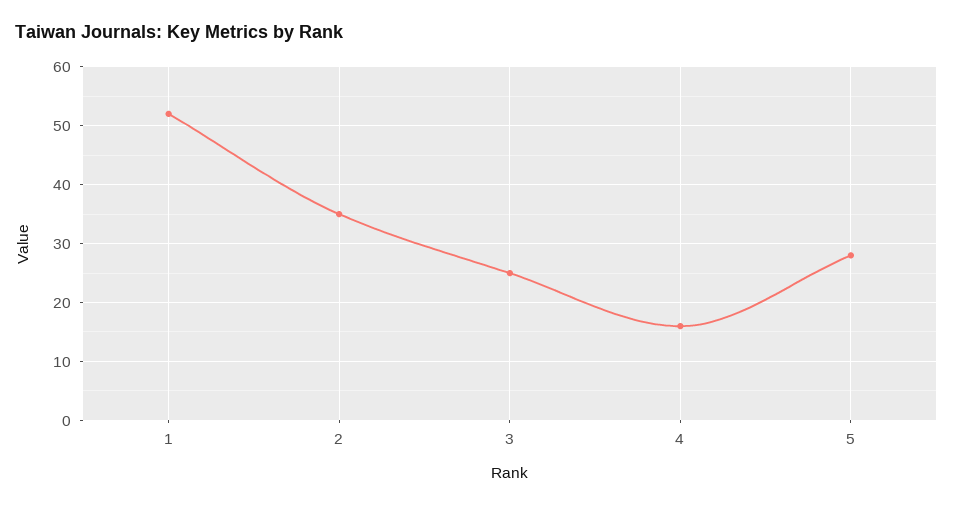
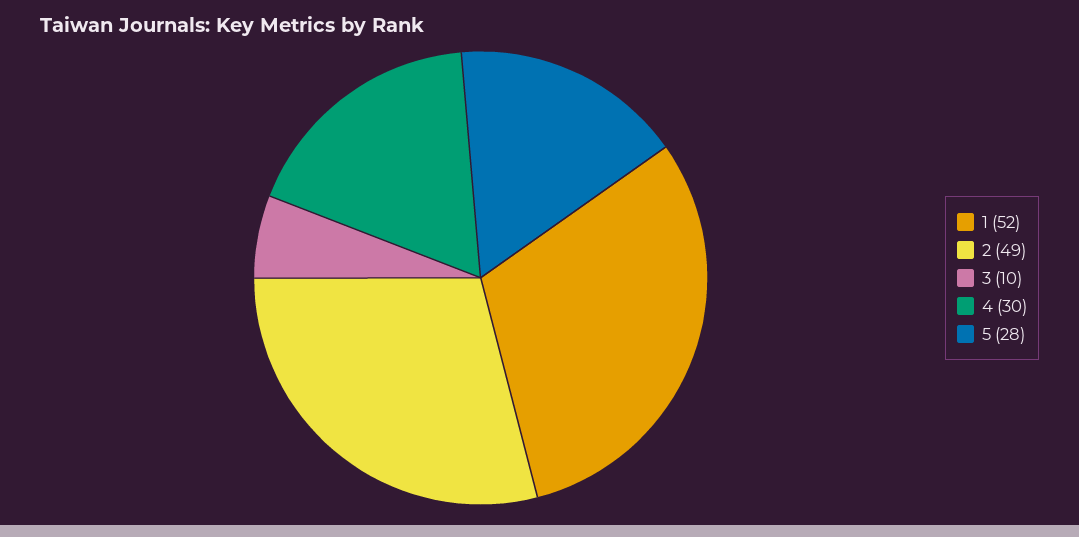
  {
    "1": 52,
-   "2": 35,
+   "2": 49,
-   "3": 25,
+   "3": 10,
-   "4": 15,
+   "4": 30,
    "5": 28
  }

